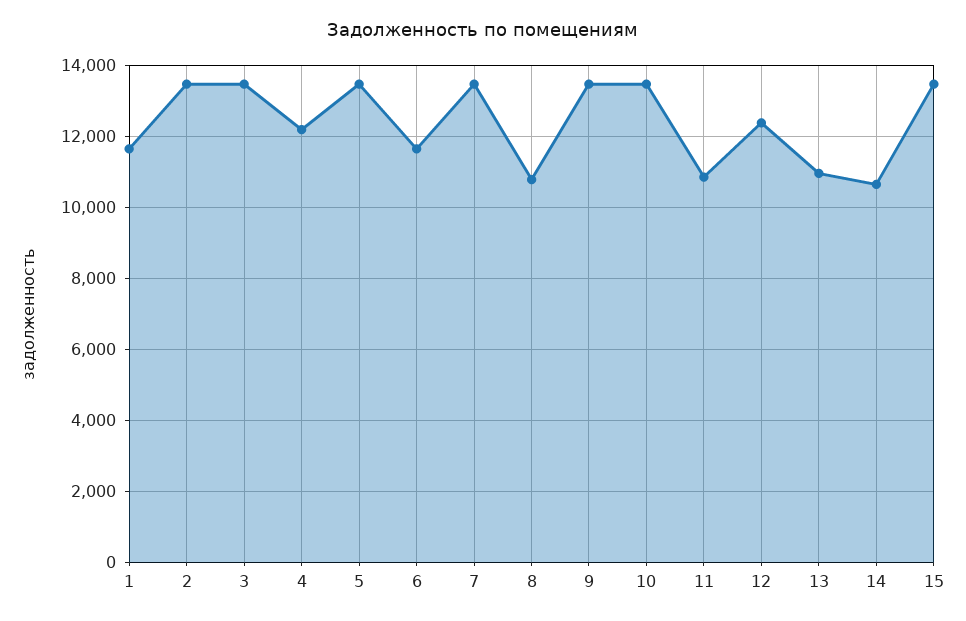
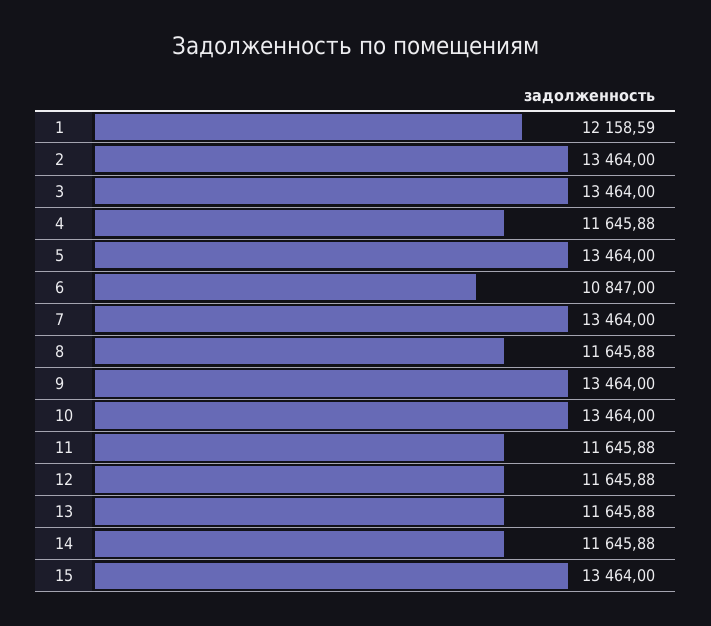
  {
-   "1": 11600,
+   "1": 12158.59,
    "2": 13464,
    "3": 13464,
-   "4": 12200,
+   "4": 11645.88,
    "5": 13464,
-   "6": 11600,
+   "6": 10847,
    "7": 13464,
-   "8": 10800,
+   "8": 11645.88,
    "9": 13464,
    "10": 13464,
-   "11": 10800,
+   "11": 11645.88,
-   "12": 12400,
+   "12": 11645.88,
-   "13": 11000,
+   "13": 11645.88,
-   "14": 10600,
+   "14": 11645.88,
    "15": 13464
  }

